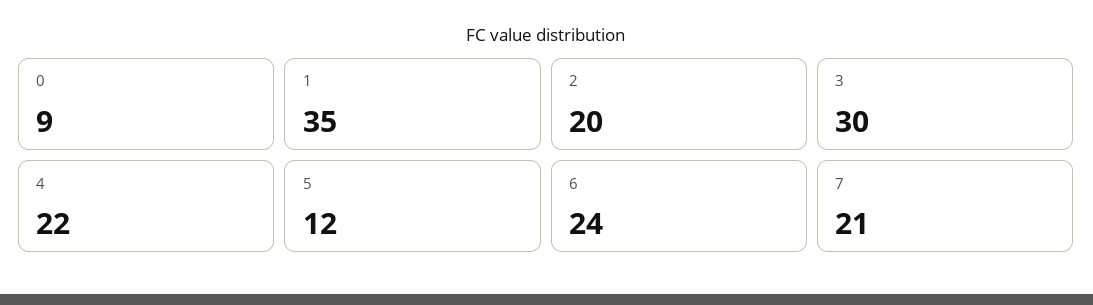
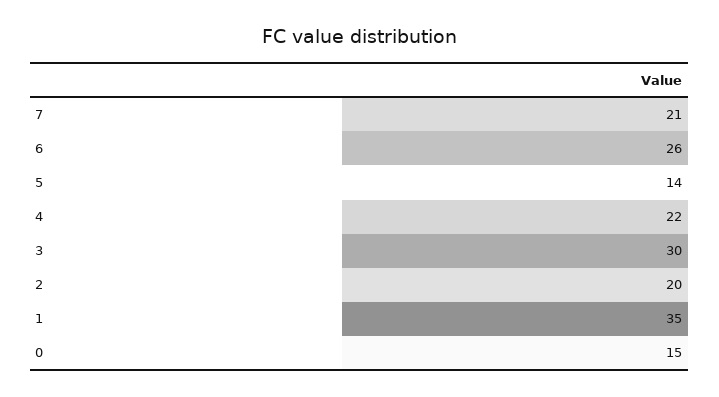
  {
-   "0": 9,
+   "0": 15,
    "1": 35,
    "2": 20,
    "3": 30,
    "4": 22,
-   "5": 12,
+   "5": 14,
-   "6": 24,
+   "6": 26,
    "7": 21
  }

